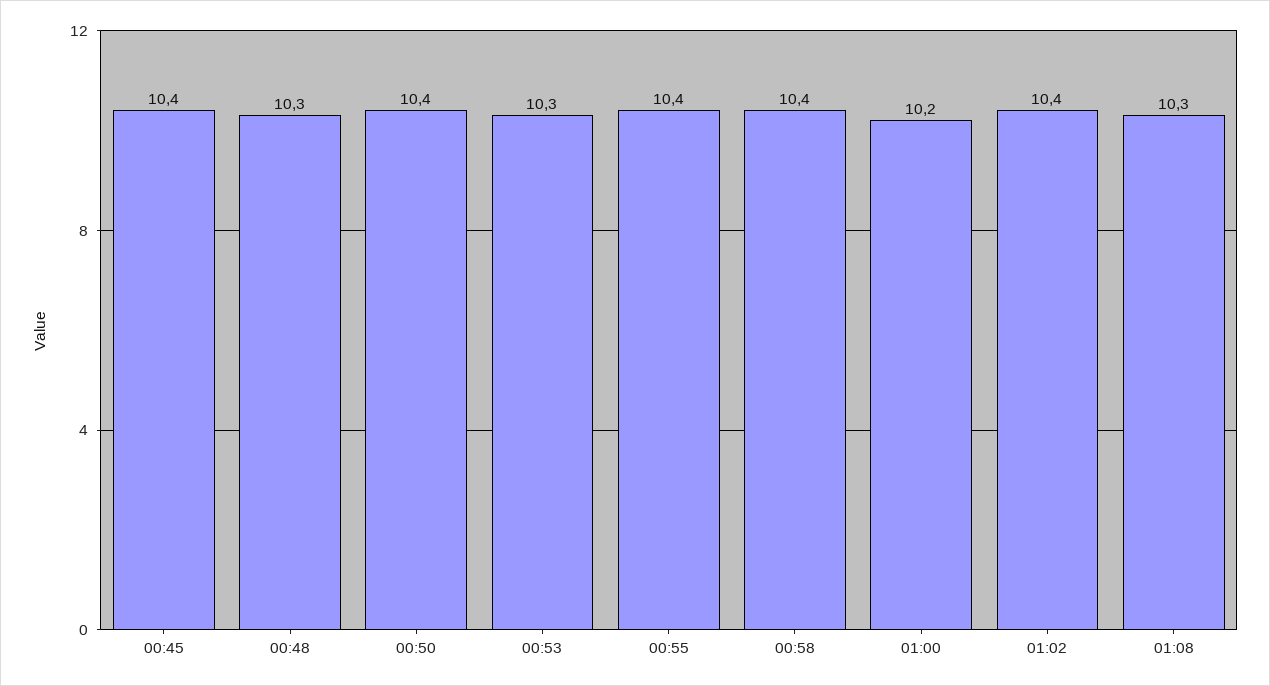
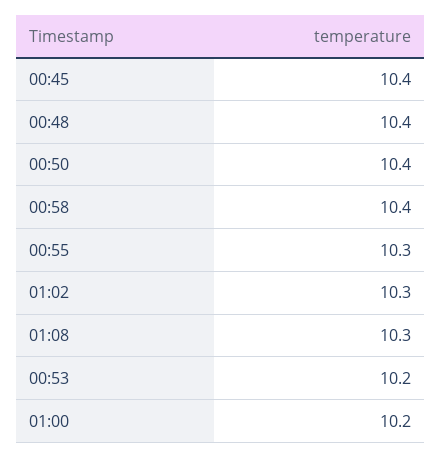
  {
    "00:45": 10.4,
-   "00:48": 10.3,
+   "00:48": 10.4,
    "00:50": 10.4,
-   "00:53": 10.3,
+   "00:53": 10.2,
-   "00:55": 10.4,
+   "00:55": 10.3,
    "00:58": 10.4,
    "01:00": 10.2,
-   "01:02": 10.4,
+   "01:02": 10.3,
    "01:08": 10.3
  }

